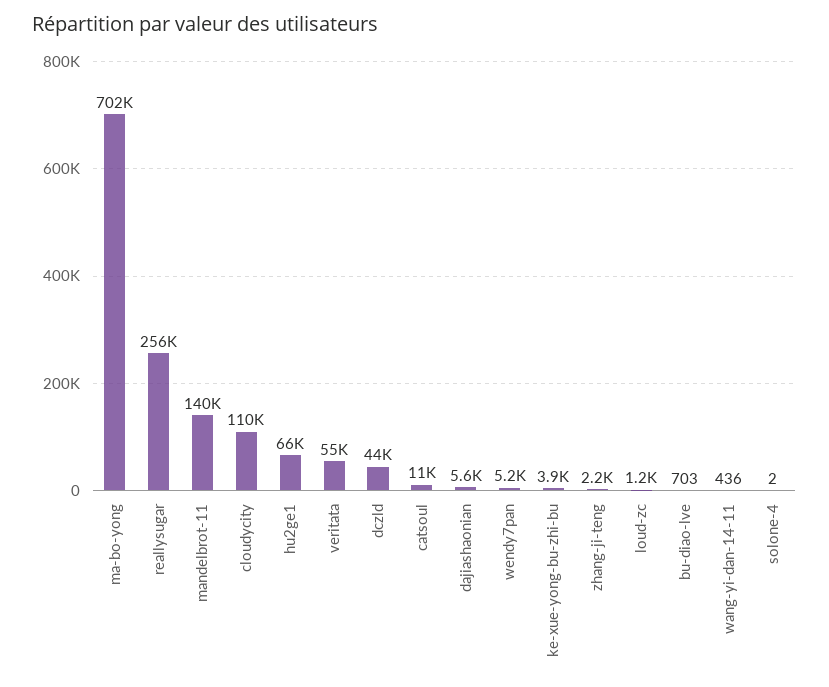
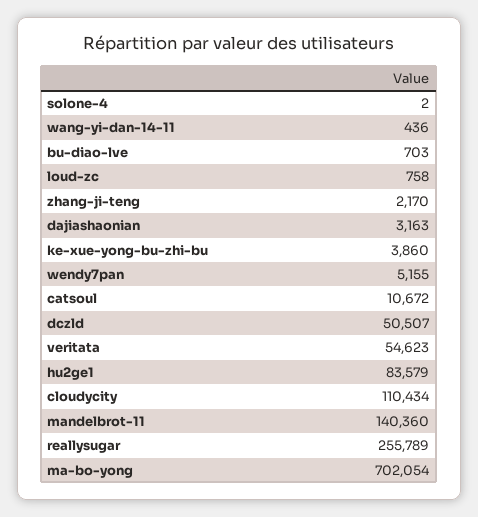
  {
    "ma-bo-yong": 702054,
    "reallysugar": 255789,
    "mandelbrot-11": 140360,
    "cloudycity": 110434,
-   "hu2ge1": 66000,
+   "hu2ge1": 83579,
    "veritata": 54623,
-   "dczld": 44000,
+   "dczld": 50507,
    "catsoul": 10672,
-   "dajiashaonian": 5600,
+   "dajiashaonian": 3163,
    "wendy7pan": 5155,
    "ke-xue-yong-bu-zhi-bu": 3860,
    "zhang-ji-teng": 2170,
-   "loud-zc": 1200,
+   "loud-zc": 758,
    "bu-diao-lve": 703,
    "wang-yi-dan-14-11": 436,
    "solone-4": 2
  }

